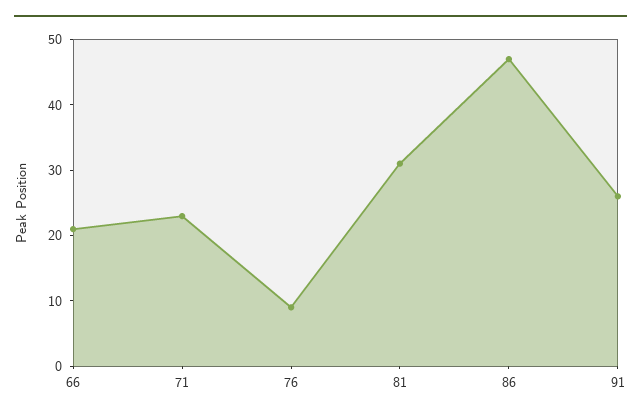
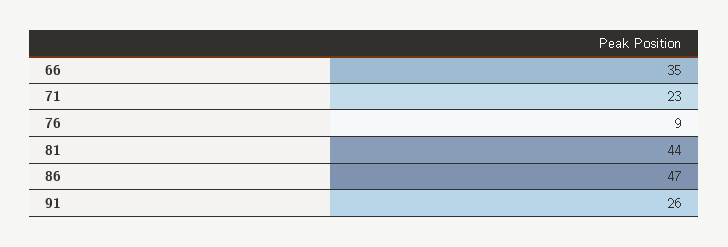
  {
-   "66": 20,
+   "66": 35,
    "71": 23,
    "76": 9,
-   "81": 30,
+   "81": 44,
    "86": 47,
    "91": 26
  }

